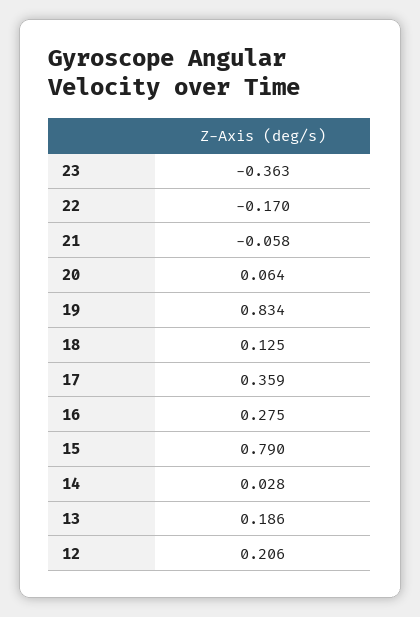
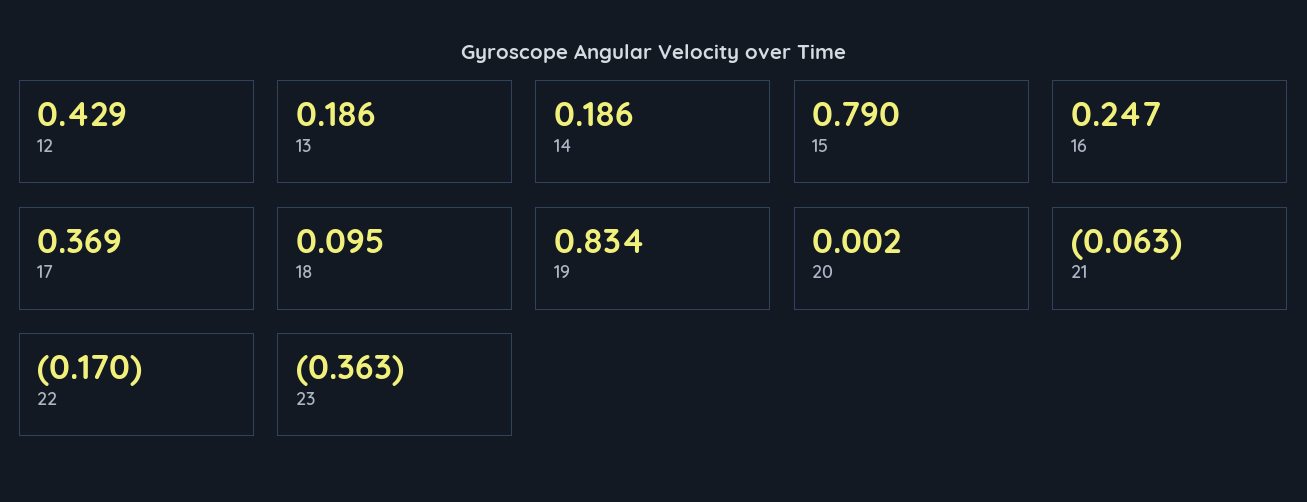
  {
    "23": -0.363,
    "22": -0.17,
-   "21": -0.058,
+   "21": -0.063,
-   "20": 0.064,
+   "20": 0.002,
    "19": 0.834,
-   "18": 0.125,
+   "18": 0.095,
-   "17": 0.359,
+   "17": 0.369,
-   "16": 0.275,
+   "16": 0.247,
    "15": 0.79,
-   "14": 0.028,
+   "14": 0.186,
    "13": 0.186,
-   "12": 0.206
+   "12": 0.429
  }

